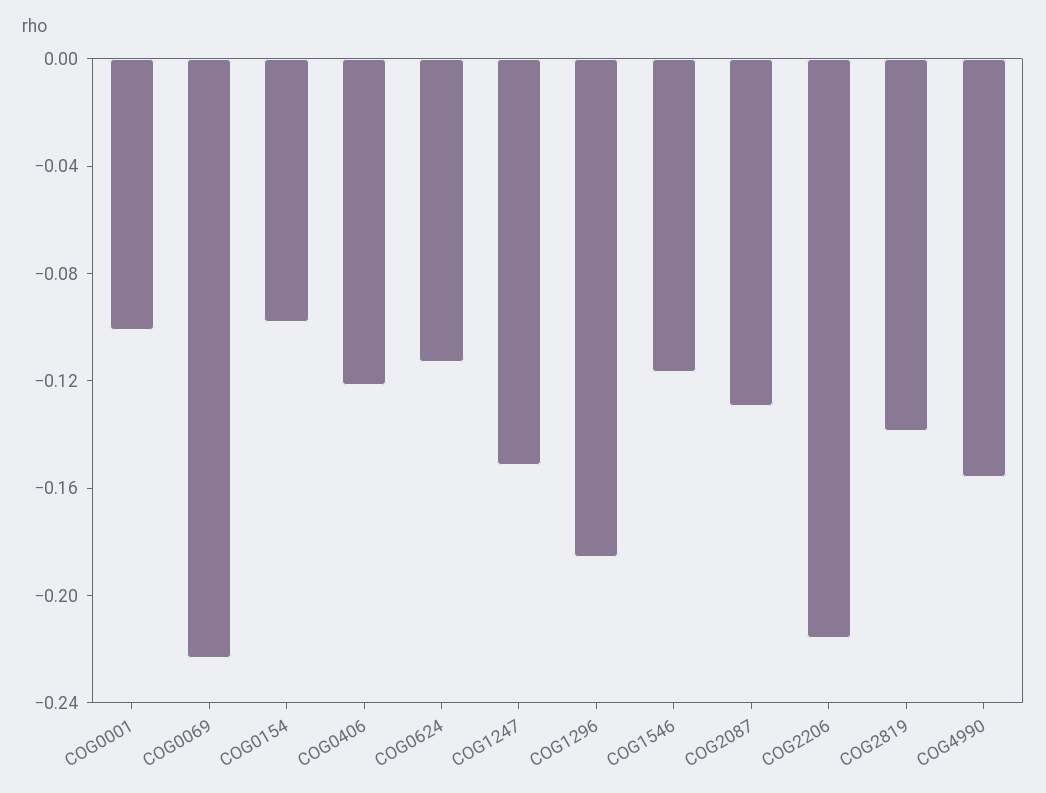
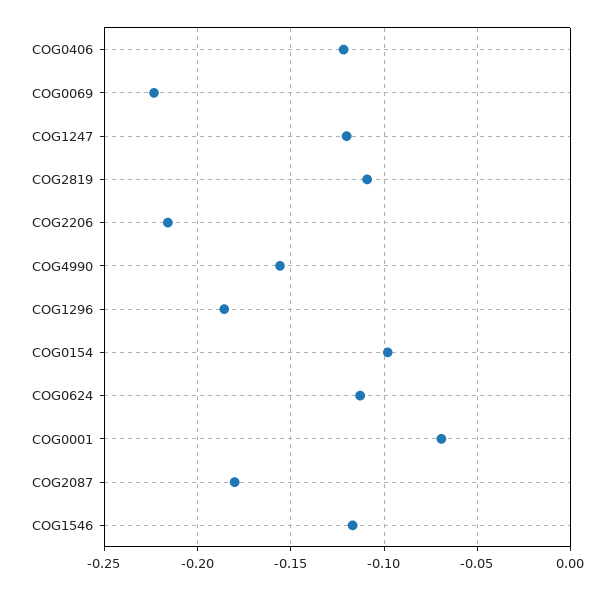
  {
-   "COG0001": -0.1,
+   "COG0001": -0.07,
    "COG0069": -0.225,
    "COG0154": -0.1,
    "COG0406": -0.12,
    "COG0624": -0.115,
-   "COG1247": -0.15,
+   "COG1247": -0.12,
    "COG1296": -0.185,
    "COG1546": -0.115,
-   "COG2087": -0.13,
+   "COG2087": -0.18,
    "COG2206": -0.215,
-   "COG2819": -0.14,
+   "COG2819": -0.11,
    "COG4990": -0.155
  }

